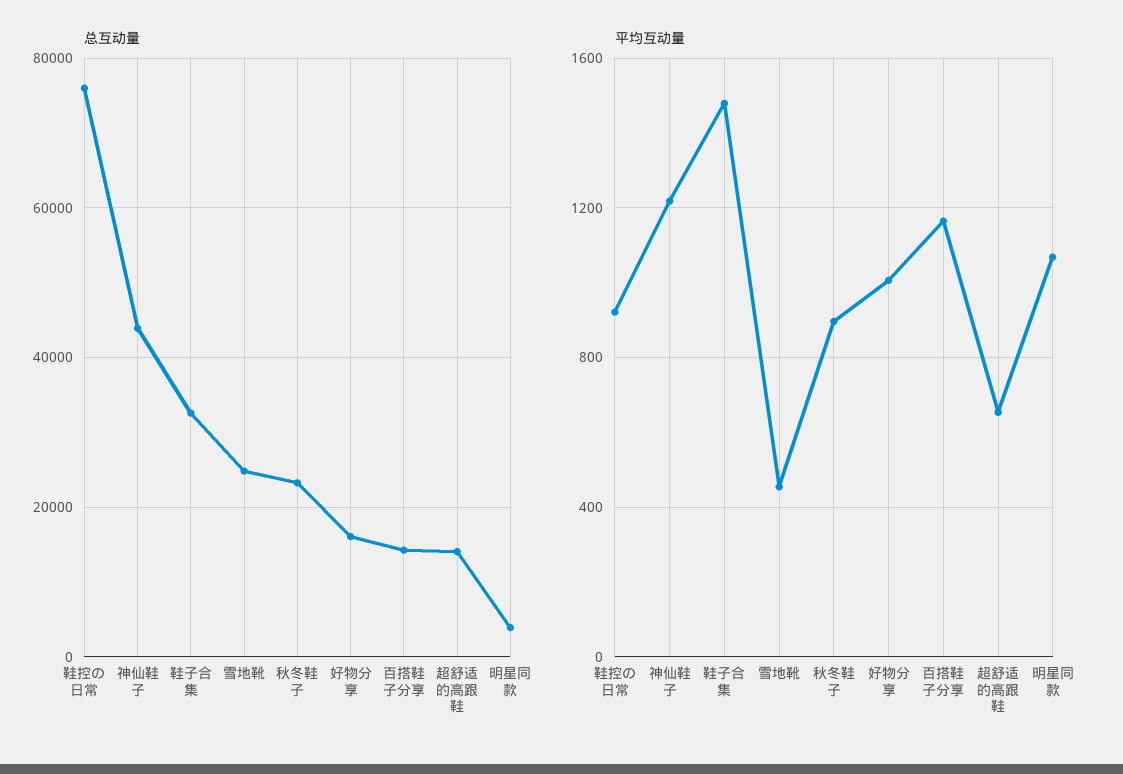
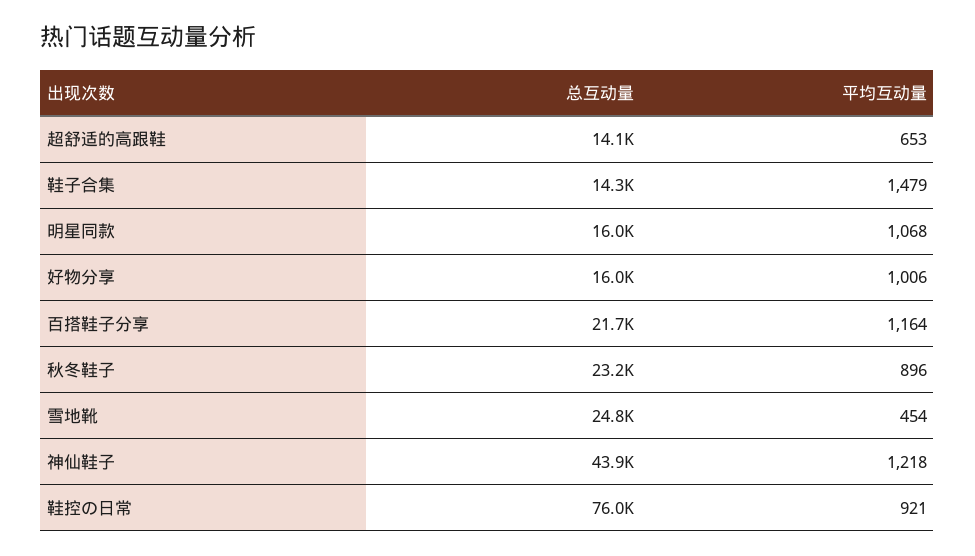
  {
    "总互动量": {
      "鞋控の日常": 76000,
      "神仙鞋子": 43900,
-     "鞋子合集": 32000,
+     "鞋子合集": 14300,
      "雪地靴": 24800,
      "秋冬鞋子": 23200,
      "好物分享": 16000,
-     "百搭鞋子分享": 14000,
+     "百搭鞋子分享": 21700,
      "超舒适的高跟鞋": 14100,
-     "明星同款": 4000
+     "明星同款": 16000
    },
    "平均互动量": {
      "鞋控の日常": 921,
      "神仙鞋子": 1218,
      "鞋子合集": 1479,
      "雪地靴": 454,
      "秋冬鞋子": 896,
      "好物分享": 1006,
      "百搭鞋子分享": 1164,
      "超舒适的高跟鞋": 653,
      "明星同款": 1068
    }
  }

